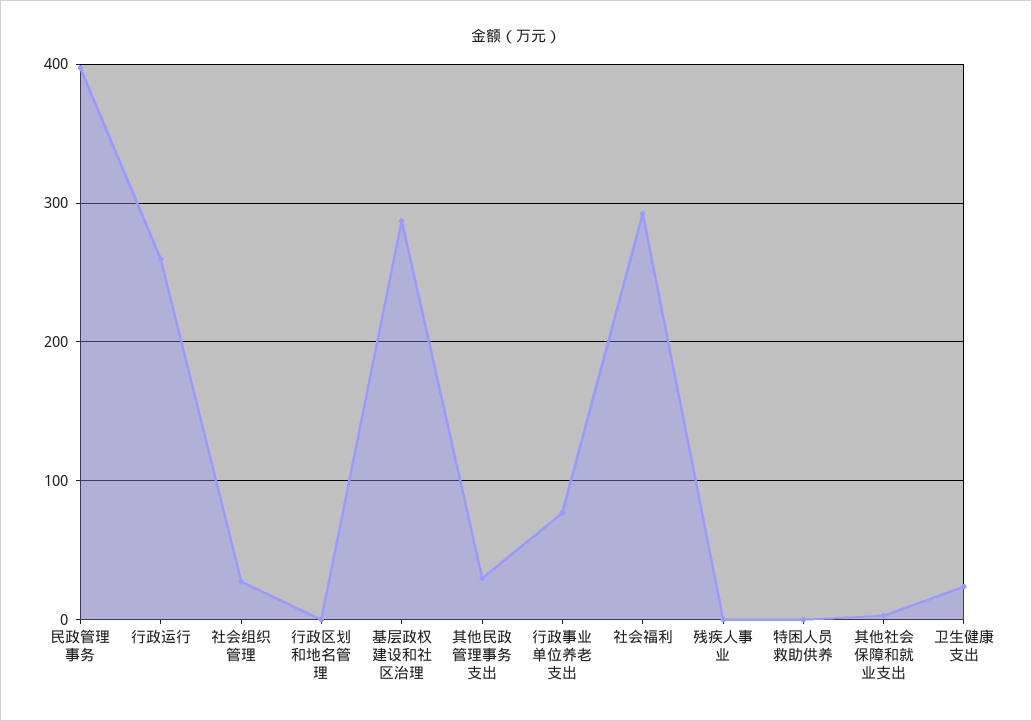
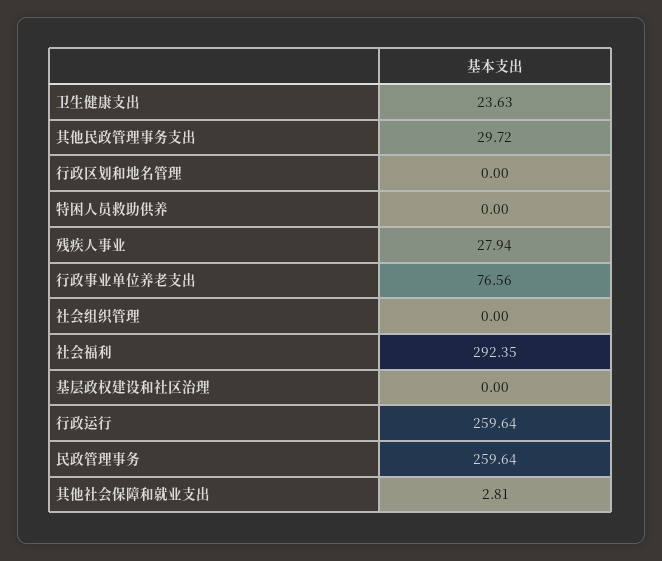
  {
-   "民政管理事务": 400,
+   "民政管理事务": 259.64,
    "行政运行": 259.64,
-   "社会组织管理": 30,
+   "社会组织管理": 0,
    "行政区划和地名管理": 0,
-   "基层政权建设和社区治理": 290,
+   "基层政权建设和社区治理": 0,
    "其他民政管理事务支出": 29.72,
    "行政事业单位养老支出": 76.56,
    "社会福利": 292.35,
-   "残疾人事业": 0,
+   "残疾人事业": 27.94,
    "特困人员救助供养": 0,
    "其他社会保障和就业支出": 2.81,
    "卫生健康支出": 23.63
  }

